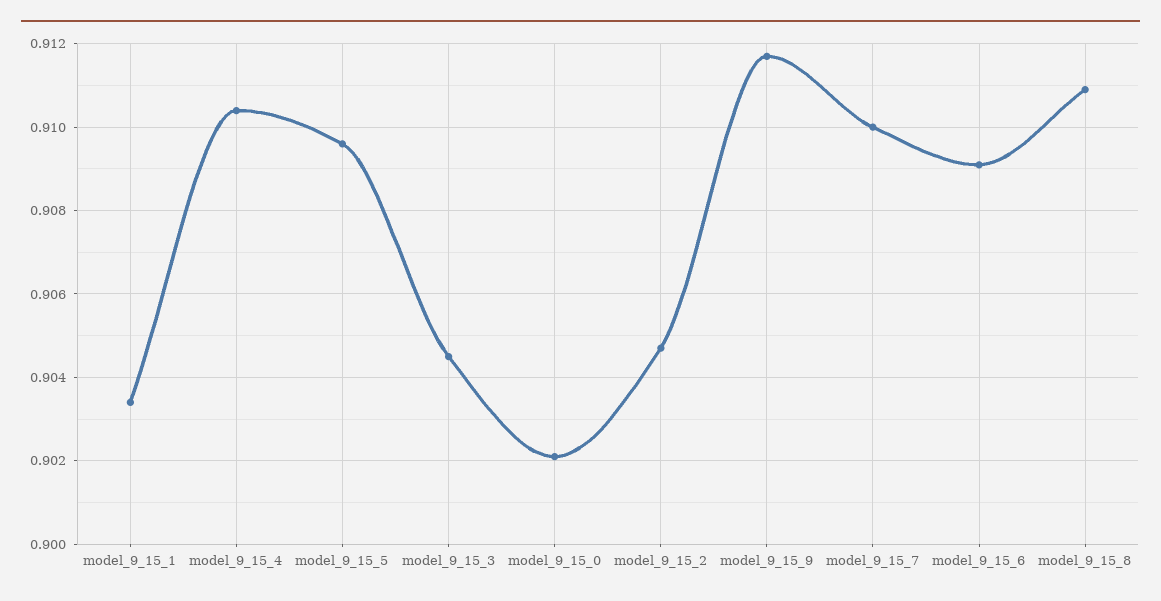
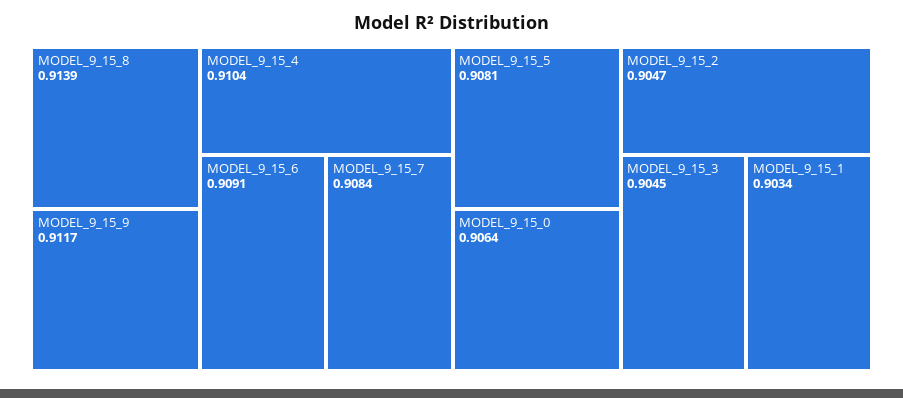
  {
    "model_9_15_1": 0.9034,
    "model_9_15_4": 0.9104,
-   "model_9_15_5": 0.9095,
+   "model_9_15_5": 0.9081,
    "model_9_15_3": 0.9045,
-   "model_9_15_0": 0.902,
+   "model_9_15_0": 0.9064,
    "model_9_15_2": 0.9047,
    "model_9_15_9": 0.9117,
-   "model_9_15_7": 0.91,
+   "model_9_15_7": 0.9084,
    "model_9_15_6": 0.9091,
-   "model_9_15_8": 0.911
+   "model_9_15_8": 0.9139
  }

